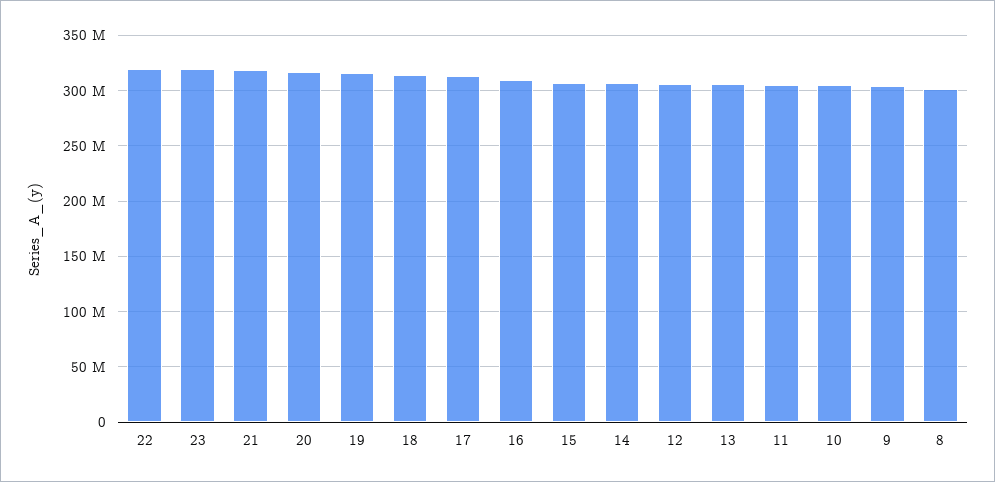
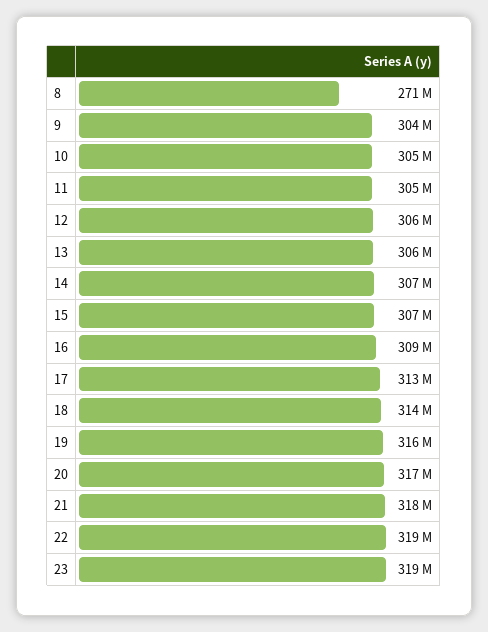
  {
    "22": 319000000,
    "23": 319000000,
    "21": 318000000,
    "20": 317000000,
    "19": 316000000,
    "18": 314000000,
    "17": 313000000,
    "16": 309000000,
    "15": 307000000,
    "14": 307000000,
    "12": 306000000,
    "13": 306000000,
    "11": 305000000,
    "10": 305000000,
    "9": 304000000,
-   "8": 300000000
+   "8": 271000000
  }

